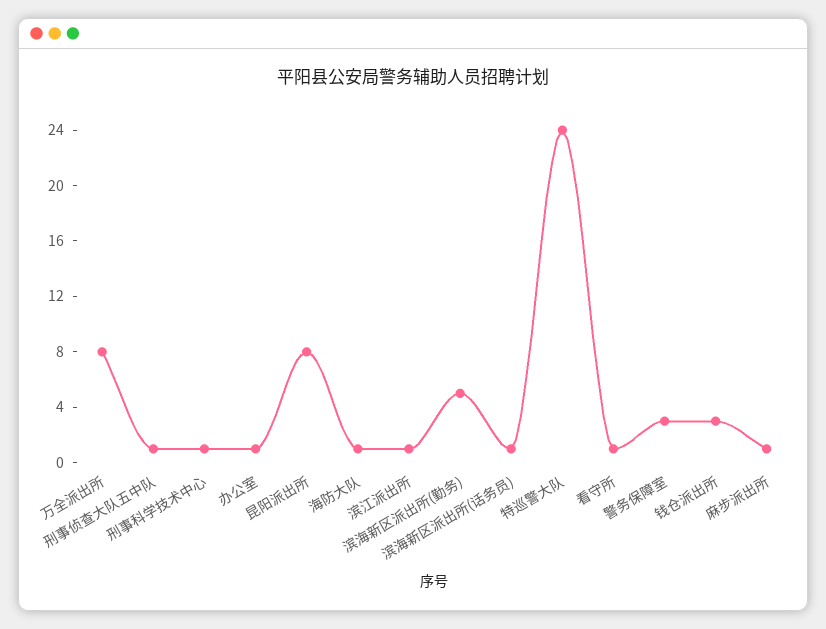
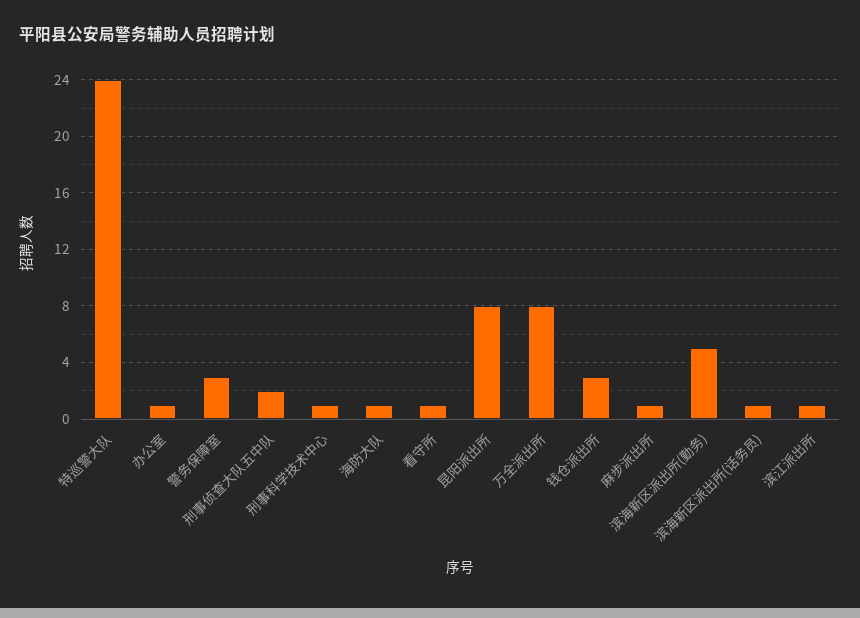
  {
    "万全派出所": 8,
-   "刑事侦查大队五中队": 1,
+   "刑事侦查大队五中队": 2,
    "刑事科学技术中心": 1,
    "办公室": 1,
    "昆阳派出所": 8,
    "海防大队": 1,
    "滨江派出所": 1,
    "滨海新区派出所(勤务)": 5,
    "滨海新区派出所(话务员)": 1,
    "特巡警大队": 24,
    "看守所": 1,
    "警务保障室": 3,
    "钱仓派出所": 3,
    "麻步派出所": 1
  }

